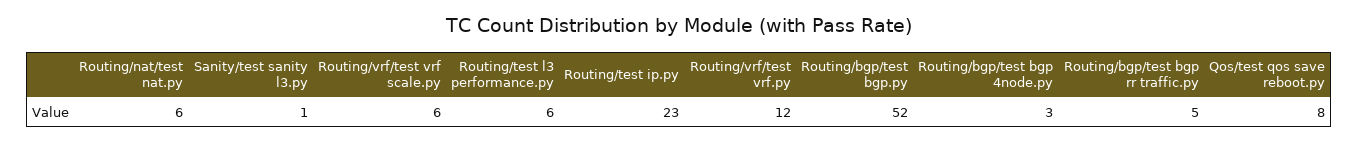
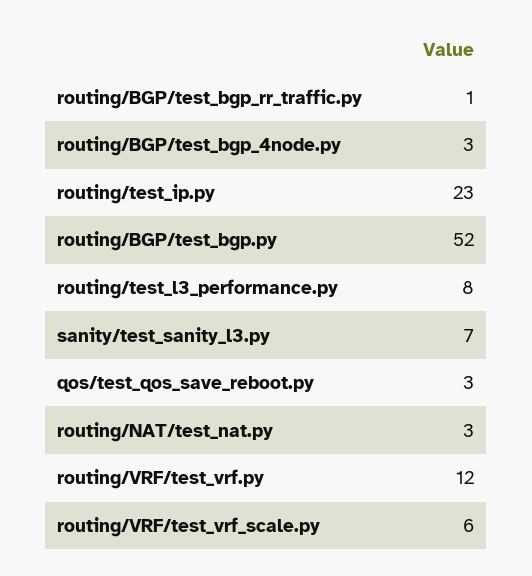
  {
-   "Routing/nat/test nat.py": 6,
+   "Routing/nat/test nat.py": 3,
-   "Sanity/test sanity l3.py": 1,
+   "Sanity/test sanity l3.py": 7,
    "Routing/vrf/test vrf scale.py": 6,
-   "Routing/test l3 performance.py": 6,
+   "Routing/test l3 performance.py": 8,
    "Routing/test ip.py": 23,
    "Routing/vrf/test vrf.py": 12,
    "Routing/bgp/test bgp.py": 52,
    "Routing/bgp/test bgp 4node.py": 3,
-   "Routing/bgp/test bgp rr traffic.py": 5,
+   "Routing/bgp/test bgp rr traffic.py": 1,
-   "Qos/test qos save reboot.py": 8
+   "Qos/test qos save reboot.py": 3
  }

